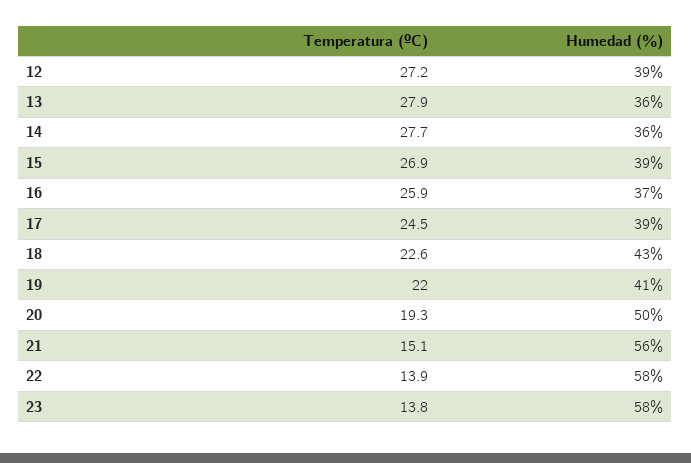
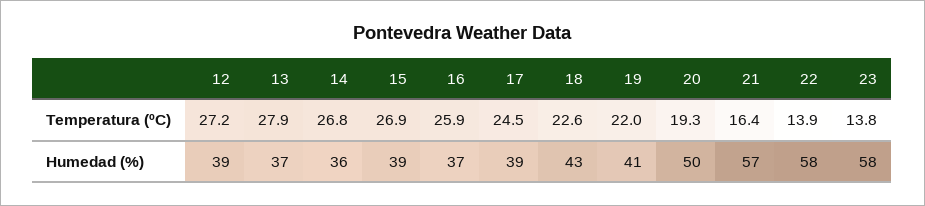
  {
    "Temperatura (ºC)": {
      "12": 27.2,
      "13": 27.9,
-     "14": 27.7,
+     "14": 26.8,
      "15": 26.9,
      "16": 25.9,
      "17": 24.5,
      "18": 22.6,
      "19": 22,
      "20": 19.3,
-     "21": 15.1,
+     "21": 16.4,
      "22": 13.9,
      "23": 13.8
    },
    "Humedad (%)": {
      "12": 39,
-     "13": 36,
+     "13": 37,
      "14": 36,
      "15": 39,
      "16": 37,
      "17": 39,
      "18": 43,
      "19": 41,
      "20": 50,
-     "21": 56,
+     "21": 57,
      "22": 58,
      "23": 58
    }
  }

